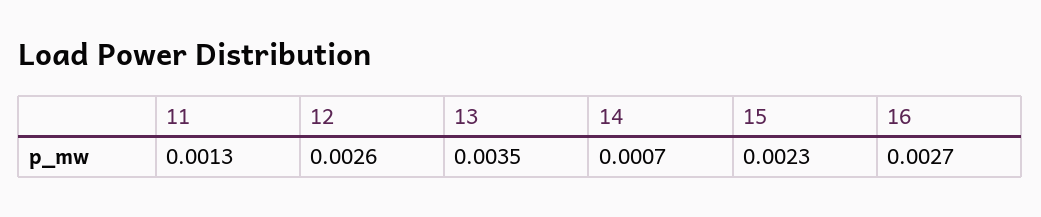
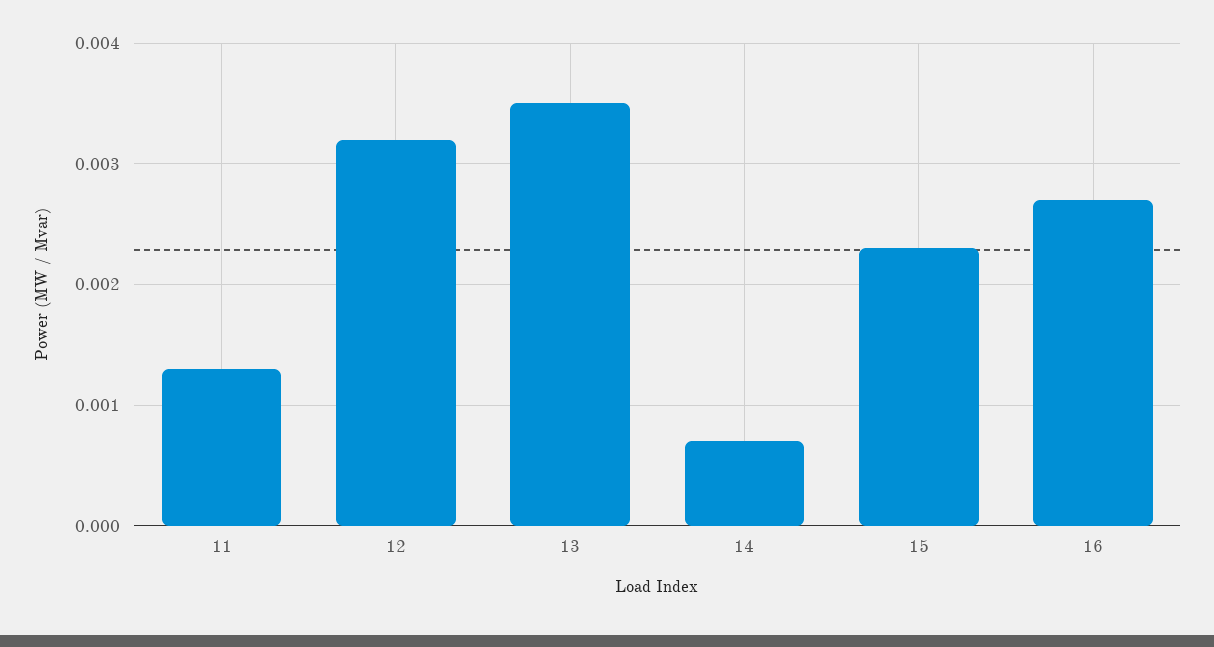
  {
    "11": 0.0013,
-   "12": 0.0026,
+   "12": 0.0032,
    "13": 0.0035,
    "14": 0.0007,
    "15": 0.0023,
    "16": 0.0027
  }

